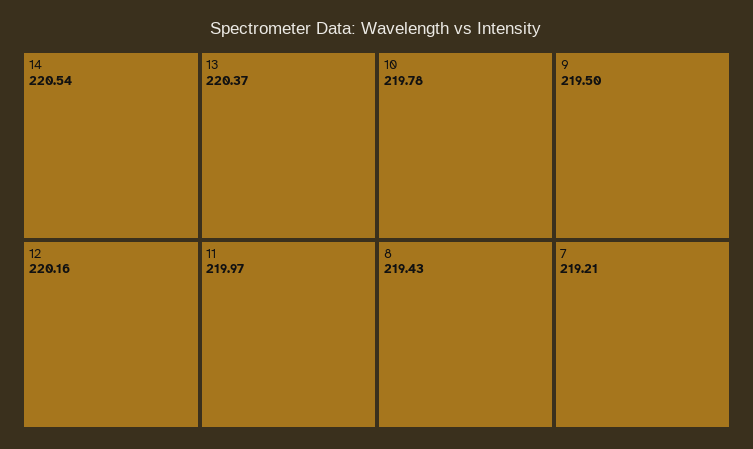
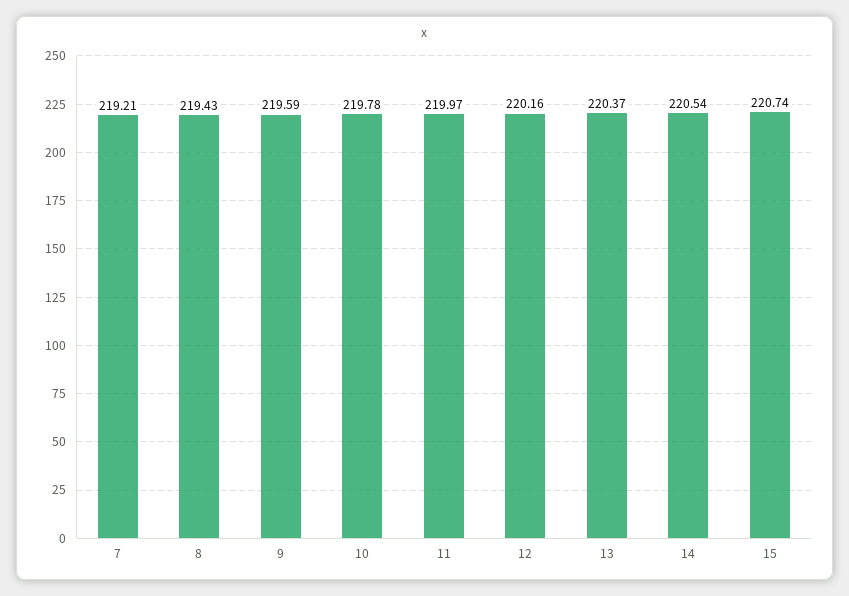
  {
    "14": 220.54,
    "13": 220.37,
    "12": 220.16,
    "11": 219.97,
    "10": 219.78,
-   "9": 219.5,
+   "9": 219.59,
    "8": 219.43,
-   "7": 219.21
+   "7": 219.21,
+   "15": 220.74
  }

